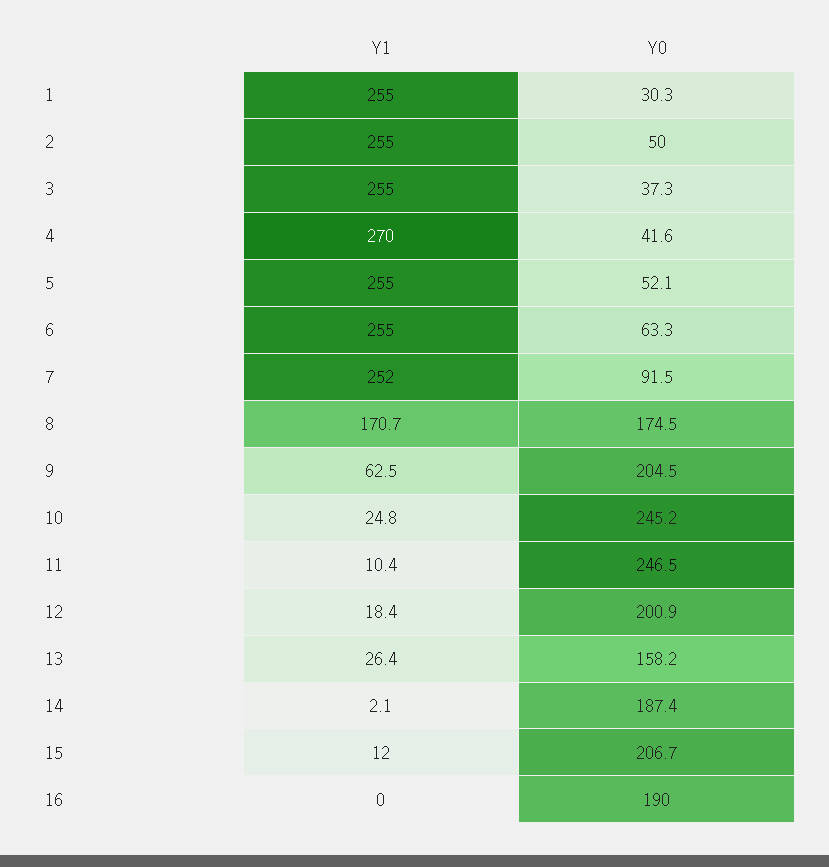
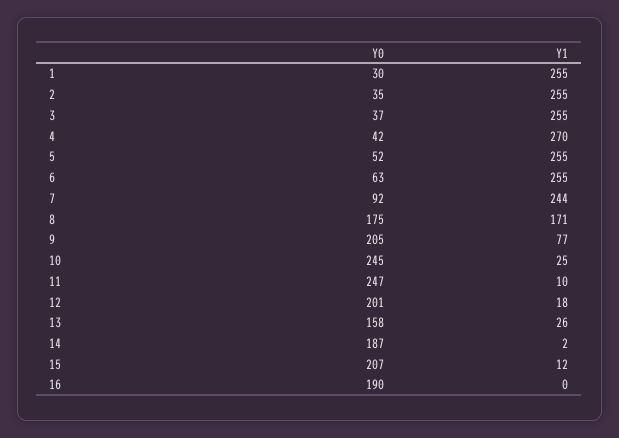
  {
    "Y1": {
      "1": 255,
      "2": 255,
      "3": 255,
      "4": 270,
      "5": 255,
      "6": 255,
-     "7": 252,
+     "7": 244,
      "8": 170.7,
-     "9": 62.5,
+     "9": 77,
      "10": 24.8,
      "11": 10.4,
      "12": 18.4,
      "13": 26.4,
      "14": 2.1,
      "15": 12,
      "16": 0
    },
    "Y0": {
      "1": 30.3,
-     "2": 50,
+     "2": 35,
      "3": 37.3,
      "4": 41.6,
      "5": 52.1,
      "6": 63.3,
      "7": 91.5,
      "8": 174.5,
      "9": 204.5,
      "10": 245.2,
      "11": 246.5,
      "12": 200.9,
      "13": 158.2,
      "14": 187.4,
      "15": 206.7,
      "16": 190
    }
  }

